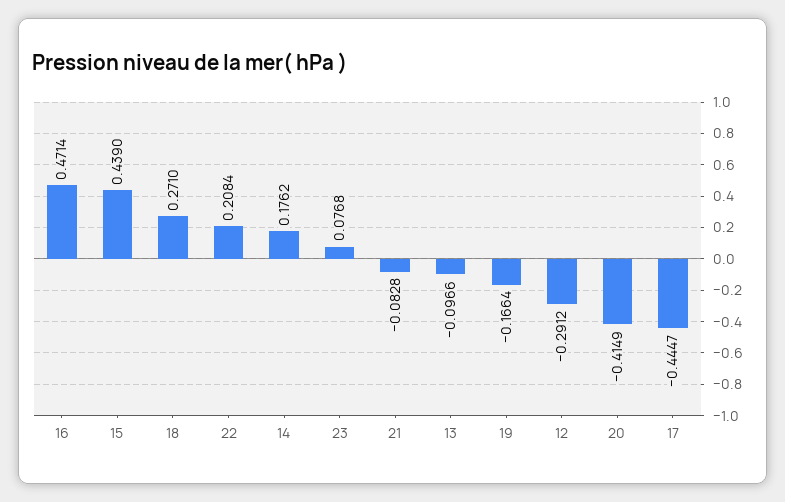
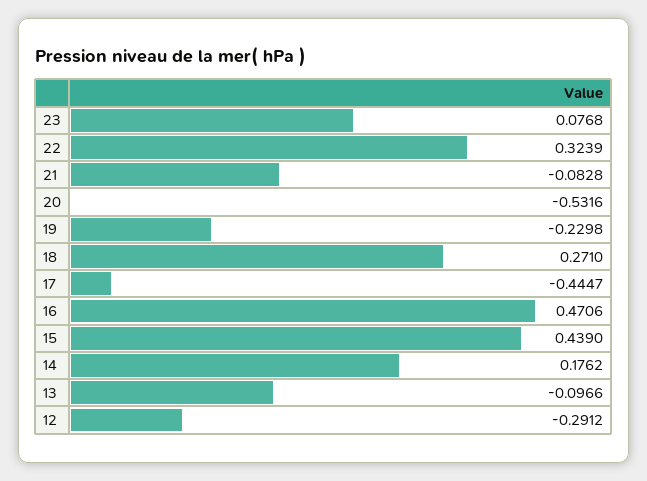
  {
-   "16": 0.4714,
+   "16": 0.4706,
    "15": 0.439,
    "18": 0.271,
-   "22": 0.2084,
+   "22": 0.3239,
    "14": 0.1762,
    "23": 0.0768,
    "21": -0.0828,
    "13": -0.0966,
-   "19": -0.1664,
+   "19": -0.2298,
    "12": -0.2912,
-   "20": -0.4149,
+   "20": -0.5316,
    "17": -0.4447
  }

